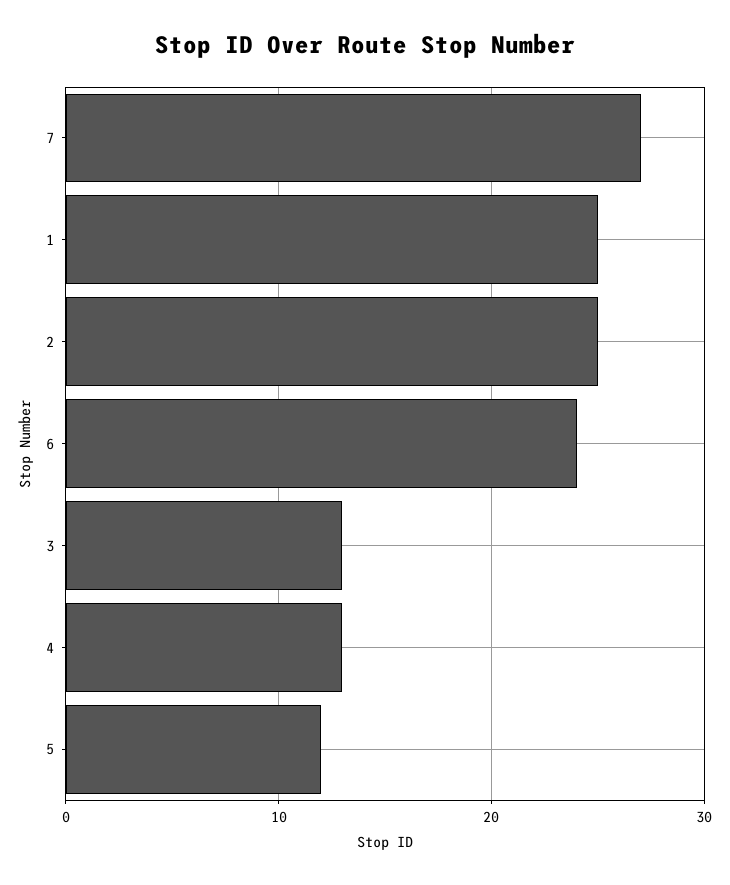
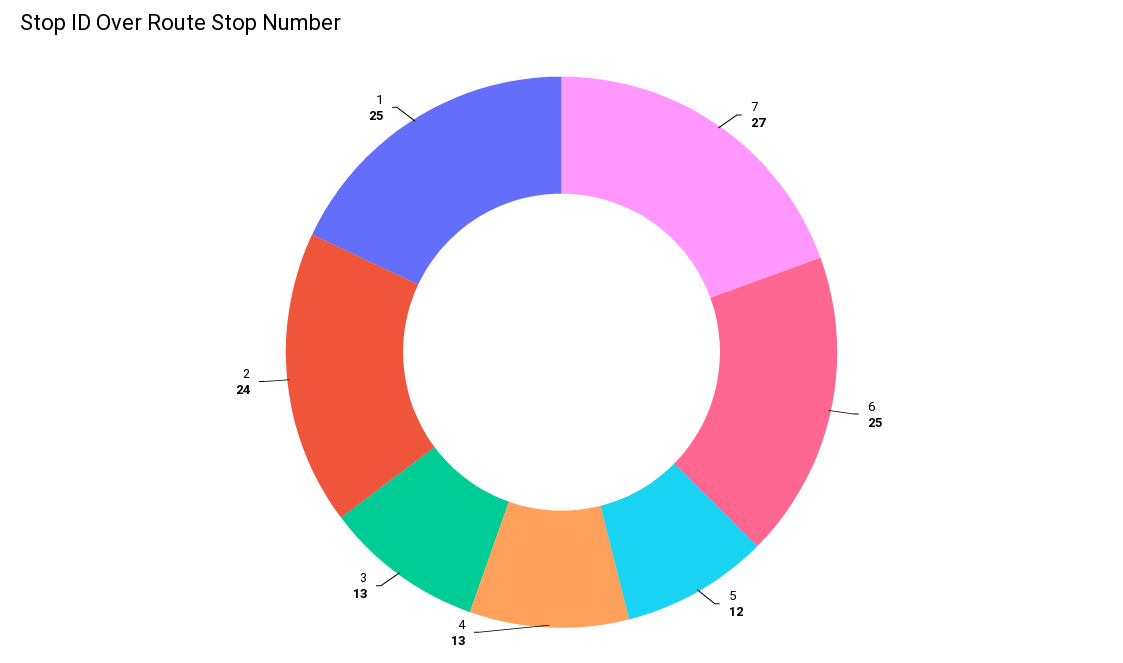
  {
    "7": 27,
    "1": 25,
-   "2": 25,
+   "2": 24,
-   "6": 24,
+   "6": 25,
    "3": 13,
    "4": 13,
    "5": 12
  }

